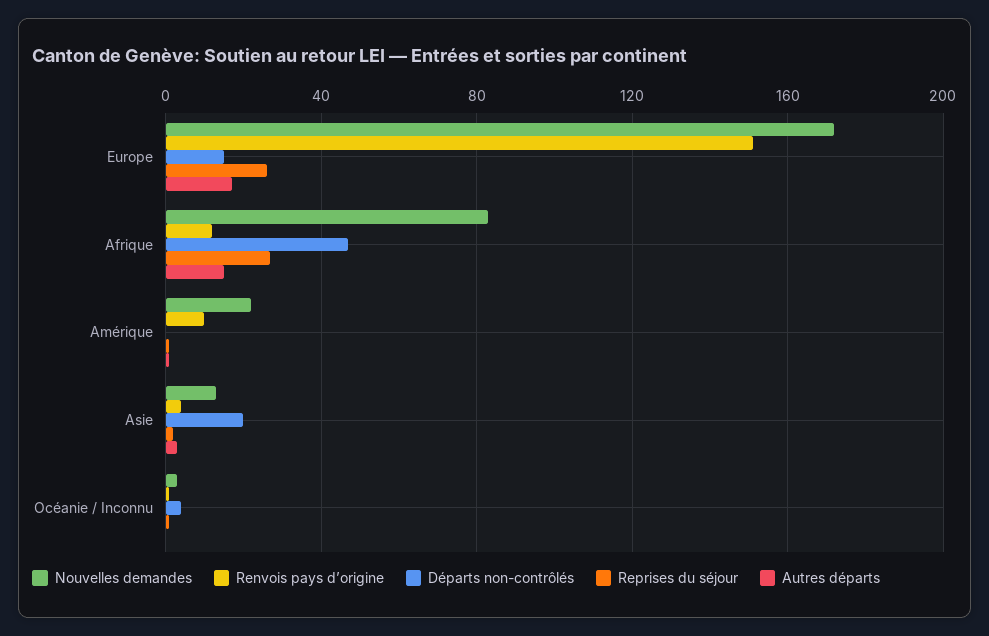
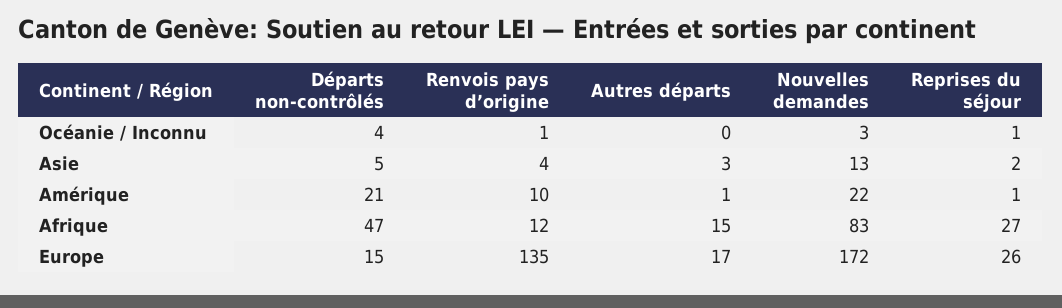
  {
    "Nouvelles demandes": {
      "Europe": 172,
      "Afrique": 83,
      "Amérique": 22,
      "Asie": 13,
      "Océanie / Inconnu": 3
    },
    "Renvois pays d’origine": {
-     "Europe": 150,
+     "Europe": 135,
      "Afrique": 12,
      "Amérique": 10,
      "Asie": 4,
      "Océanie / Inconnu": 1
    },
    "Départs non-contrôlés": {
      "Europe": 15,
      "Afrique": 47,
-     "Amérique": 0,
+     "Amérique": 21,
-     "Asie": 20,
+     "Asie": 5,
      "Océanie / Inconnu": 4
    },
    "Reprises du séjour": {
      "Europe": 26,
      "Afrique": 27,
      "Amérique": 1,
      "Asie": 2,
      "Océanie / Inconnu": 1
    },
    "Autres départs": {
      "Europe": 17,
      "Afrique": 15,
      "Amérique": 1,
      "Asie": 3,
      "Océanie / Inconnu": 0
    }
  }

